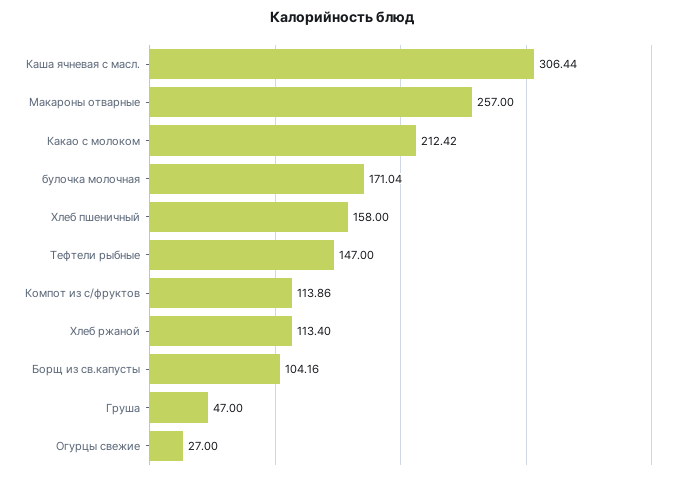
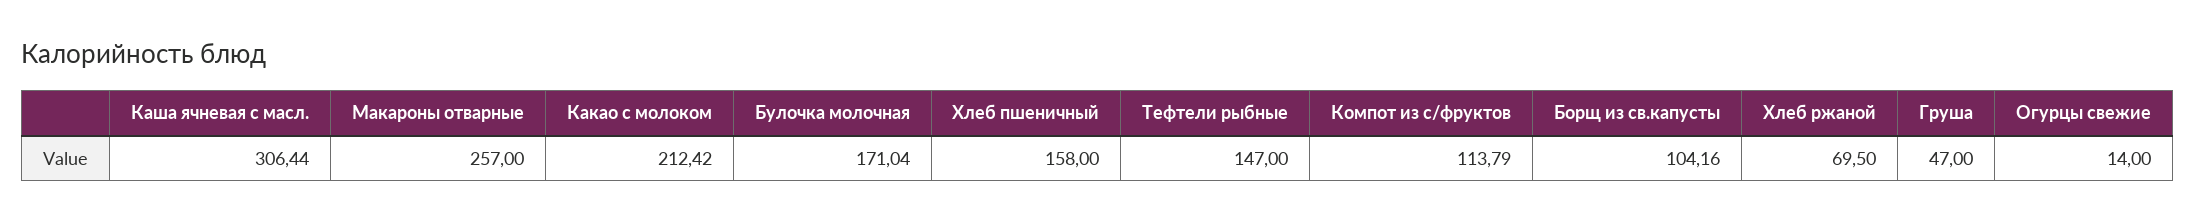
  {
    "Каша ячневая с масл.": 306.44,
    "Макароны отварные": 257,
    "Какао с молоком": 212.42,
    "булочка молочная": 171.04,
    "Хлеб пшеничный": 158,
    "Тефтели рыбные": 147,
-   "Компот из с/фруктов": 113.86,
+   "Компот из с/фруктов": 113.79,
-   "Хлеб ржаной": 113.4,
+   "Хлеб ржаной": 69.5,
    "Борщ из св.капусты": 104.16,
    "Груша": 47,
-   "Огурцы свежие": 27
+   "Огурцы свежие": 14
  }

